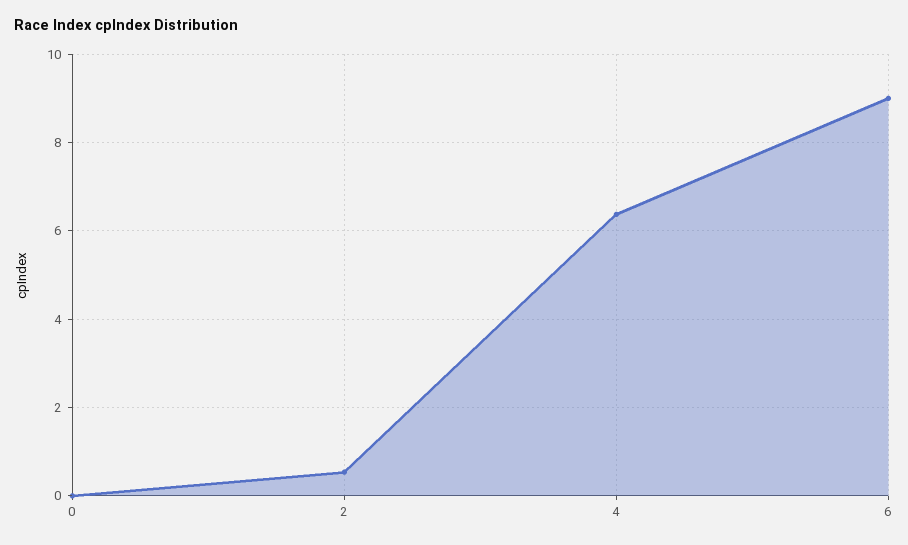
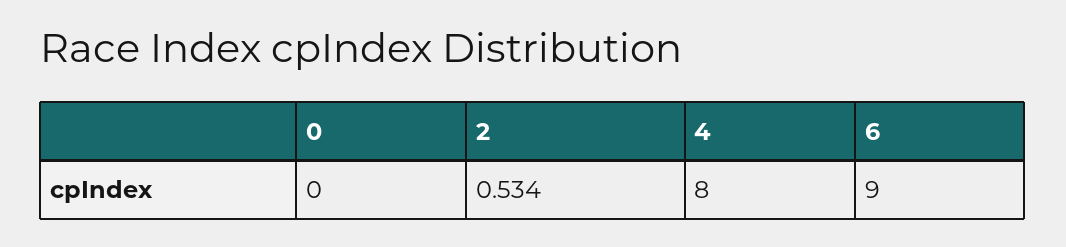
  {
    "0": 0,
    "2": 0.534,
-   "4": 6.4,
+   "4": 8,
    "6": 9
  }

